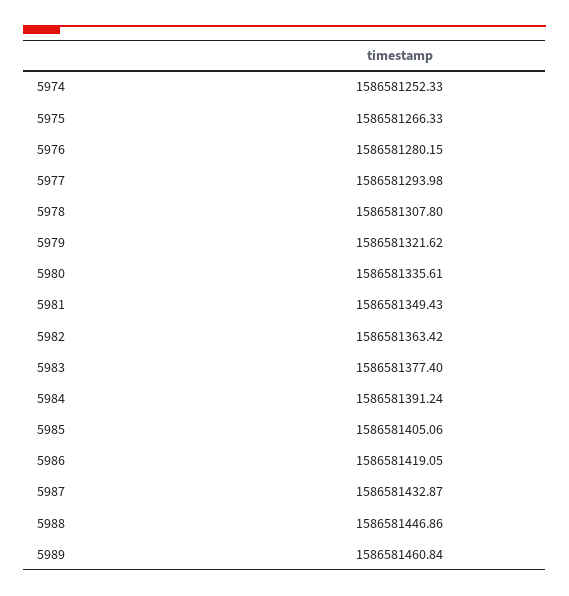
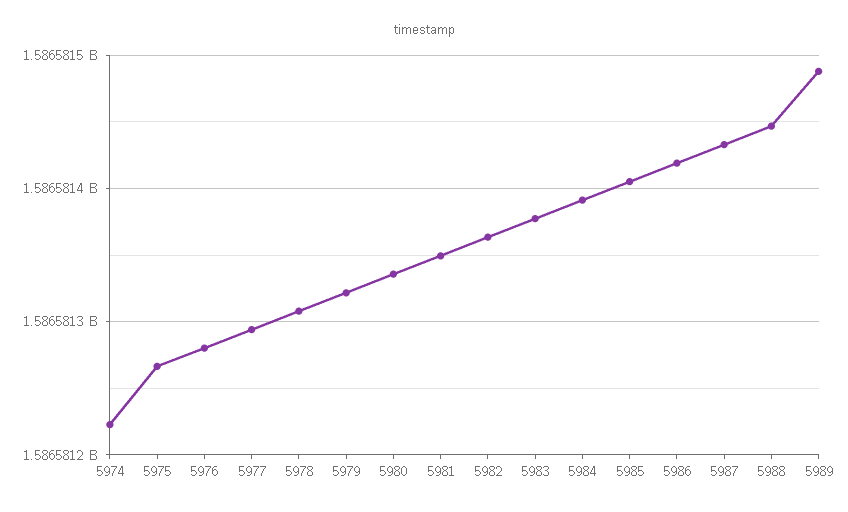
  {
-   "5974": 1586581252.33,
+   "5974": 1586581220,
    "5975": 1586581266.33,
    "5976": 1586581280.15,
    "5977": 1586581293.98,
    "5978": 1586581307.8,
    "5979": 1586581321.62,
    "5980": 1586581335.61,
    "5981": 1586581349.43,
    "5982": 1586581363.42,
    "5983": 1586581377.4,
    "5984": 1586581391.24,
    "5985": 1586581405.06,
    "5986": 1586581419.05,
    "5987": 1586581432.87,
    "5988": 1586581446.86,
-   "5989": 1586581460.84
+   "5989": 1586581490
  }

